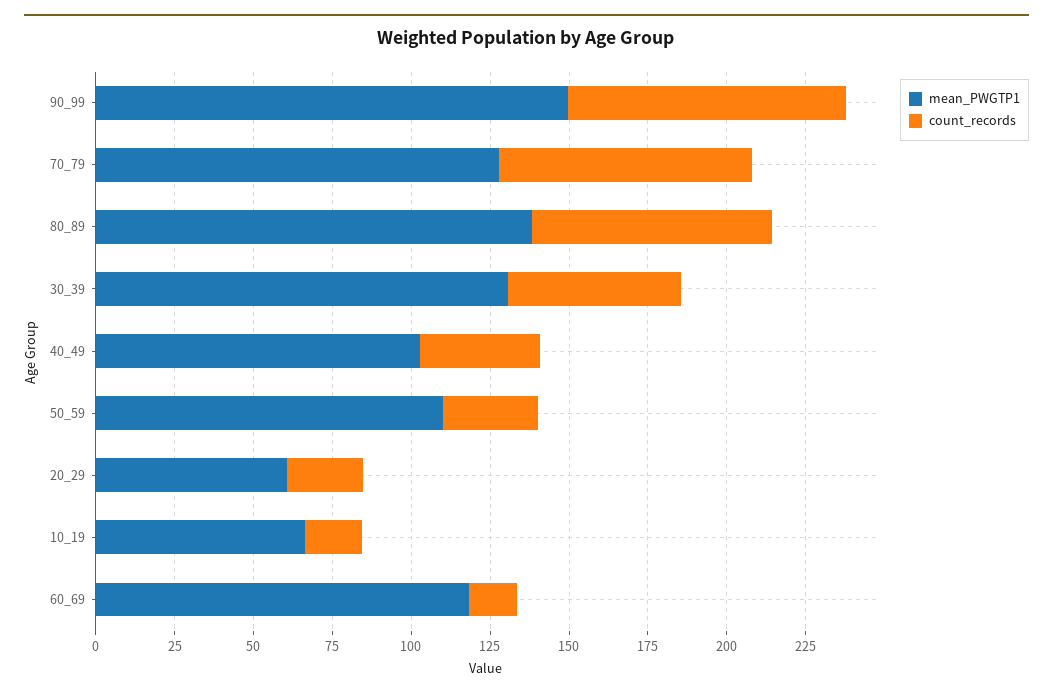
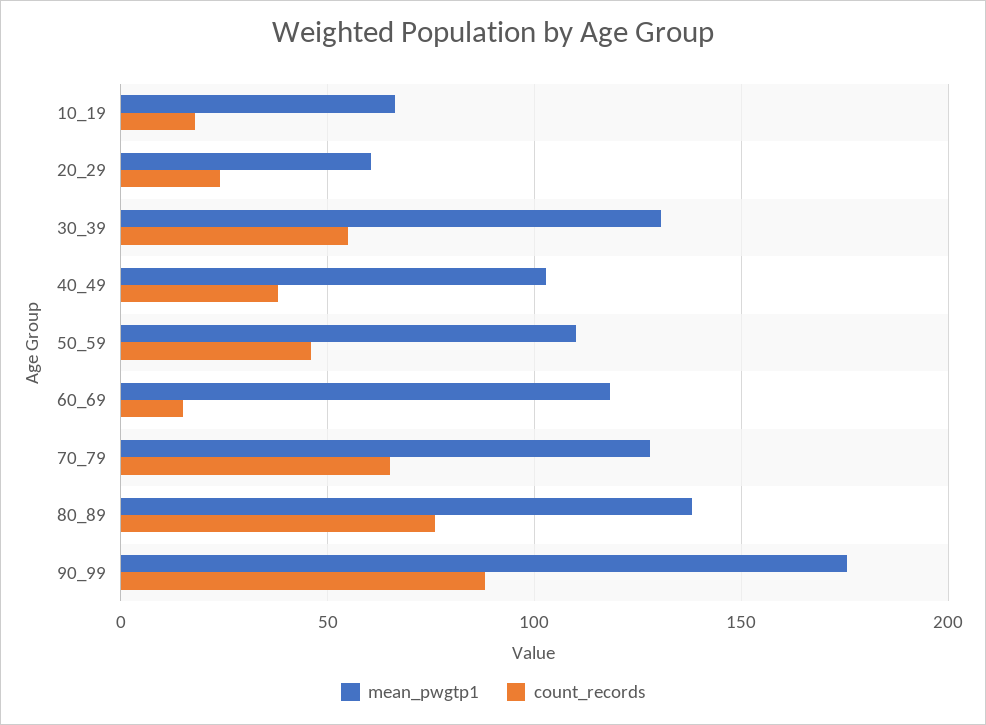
  {
    "mean_PWGTP1": {
-     "90_99": 150,
+     "90_99": 175,
      "70_79": 130,
      "80_89": 140,
      "30_39": 130,
      "40_49": 105,
      "50_59": 110,
      "20_29": 60,
      "10_19": 65,
      "60_69": 120
    },
    "count_records": {
      "90_99": 90,
-     "70_79": 80,
+     "70_79": 65,
      "80_89": 75,
      "30_39": 55,
      "40_49": 40,
-     "50_59": 30,
+     "50_59": 45,
      "20_29": 25,
      "10_19": 20,
      "60_69": 15
    }
  }

